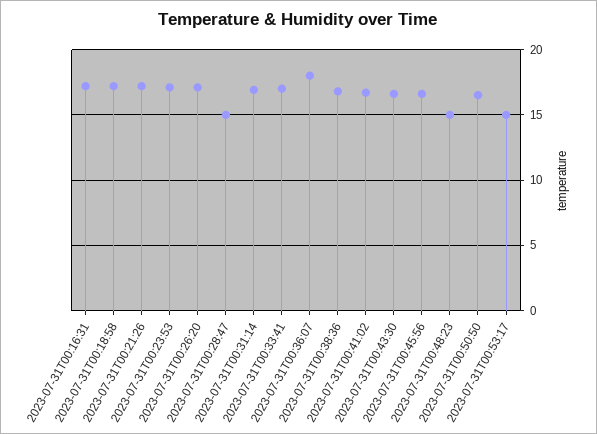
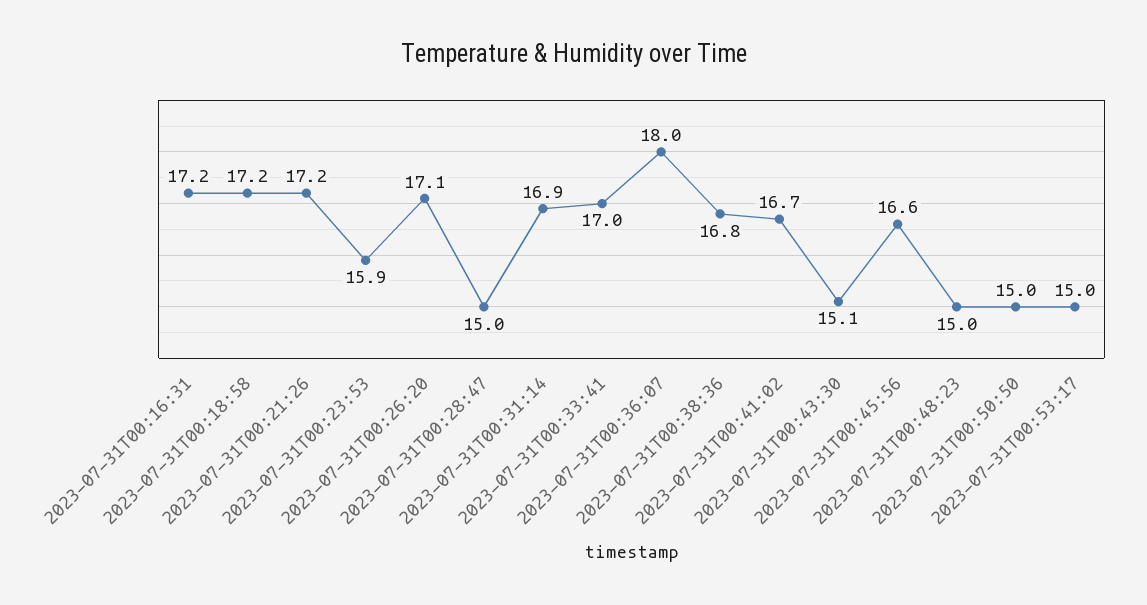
  {
    "2023-07-31T00:16:31": 17.2,
    "2023-07-31T00:18:58": 17.2,
    "2023-07-31T00:21:26": 17.2,
-   "2023-07-31T00:23:53": 17,
+   "2023-07-31T00:23:53": 15.9,
    "2023-07-31T00:26:20": 17.1,
    "2023-07-31T00:28:47": 15,
    "2023-07-31T00:31:14": 16.9,
    "2023-07-31T00:33:41": 17,
    "2023-07-31T00:36:07": 18,
    "2023-07-31T00:38:36": 16.8,
    "2023-07-31T00:41:02": 16.7,
-   "2023-07-31T00:43:30": 16.5,
+   "2023-07-31T00:43:30": 15.1,
    "2023-07-31T00:45:56": 16.6,
    "2023-07-31T00:48:23": 15,
-   "2023-07-31T00:50:50": 16.5,
+   "2023-07-31T00:50:50": 15,
    "2023-07-31T00:53:17": 15
  }

